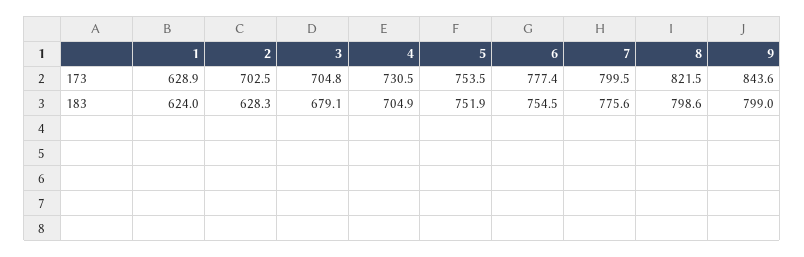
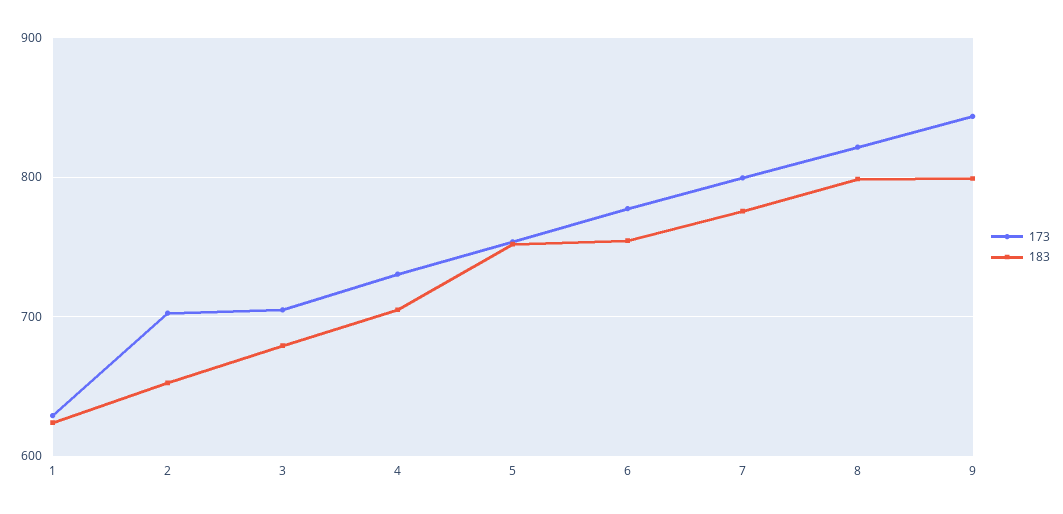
  {
    "173": {
      "1": 628.9,
      "2": 702.5,
      "3": 704.8,
      "4": 730.5,
      "5": 753.5,
      "6": 777.4,
      "7": 799.5,
      "8": 821.5,
      "9": 843.6
    },
    "183": {
      "1": 624,
-     "2": 628.3,
+     "2": 650,
      "3": 679.1,
      "4": 704.9,
      "5": 751.9,
      "6": 754.5,
      "7": 775.6,
      "8": 798.6,
      "9": 799
    }
  }

